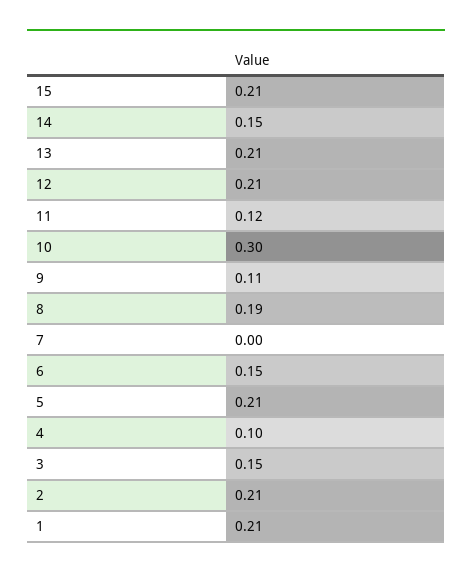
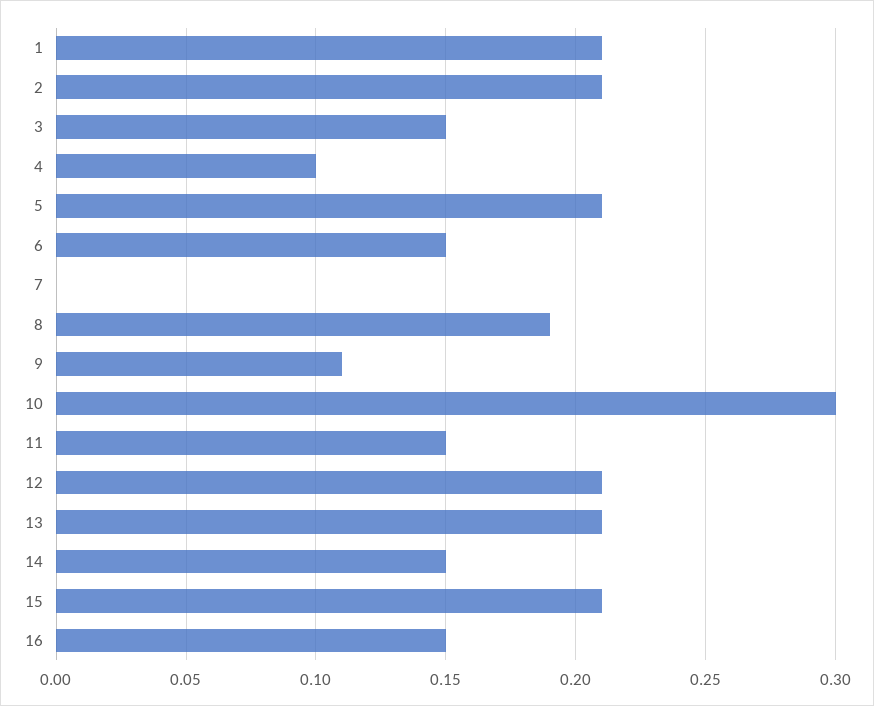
  {
    "15": 0.21,
    "14": 0.15,
    "13": 0.21,
    "12": 0.21,
-   "11": 0.12,
+   "11": 0.15,
    "10": 0.3,
    "9": 0.11,
    "8": 0.19,
    "7": 0,
    "6": 0.15,
    "5": 0.21,
    "4": 0.1,
    "3": 0.15,
    "2": 0.21,
-   "1": 0.21
+   "1": 0.21,
+   "16": 0.15
  }

